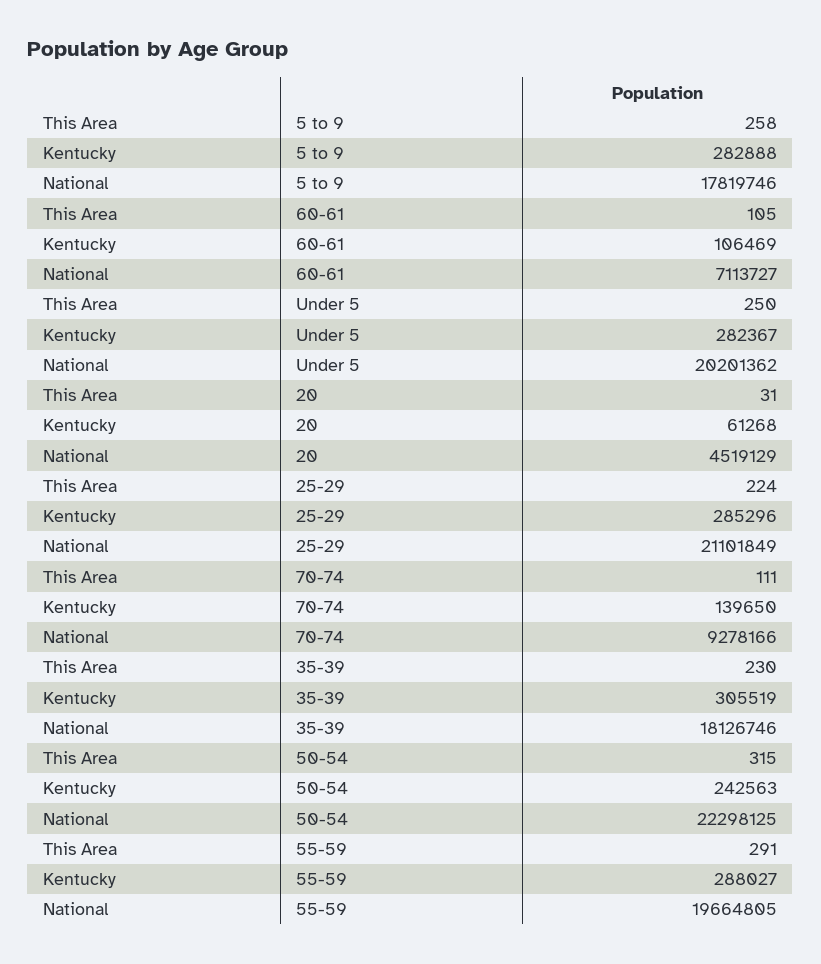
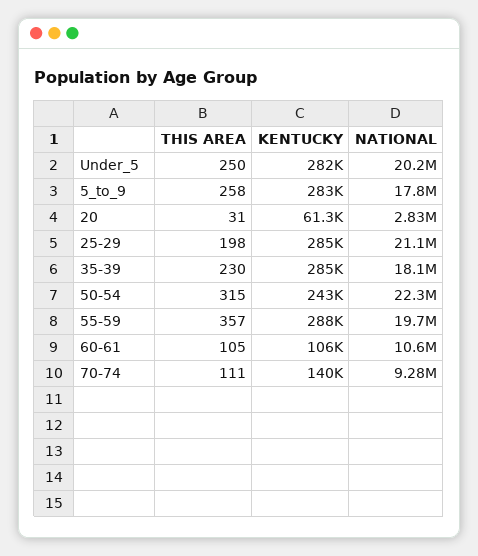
  {
    "This Area": {
      "5 to 9": 258,
      "60-61": 105,
      "Under 5": 250,
      "20": 31,
-     "25-29": 224,
+     "25-29": 198,
      "70-74": 111,
      "35-39": 230,
      "50-54": 315,
-     "55-59": 291
+     "55-59": 357
    },
    "Kentucky": {
      "5 to 9": 282888,
      "60-61": 106469,
      "Under 5": 282367,
      "20": 61268,
      "25-29": 285296,
      "70-74": 139650,
-     "35-39": 305519,
+     "35-39": 285000,
      "50-54": 242563,
      "55-59": 288027
    },
    "National": {
      "5 to 9": 17819746,
-     "60-61": 7113727,
+     "60-61": 10600000,
      "Under 5": 20201362,
-     "20": 4519129,
+     "20": 2830000,
      "25-29": 21101849,
      "70-74": 9278166,
      "35-39": 18126746,
      "50-54": 22298125,
      "55-59": 19664805
    }
  }

